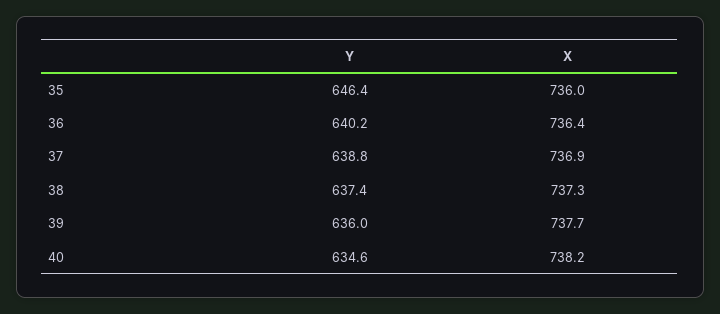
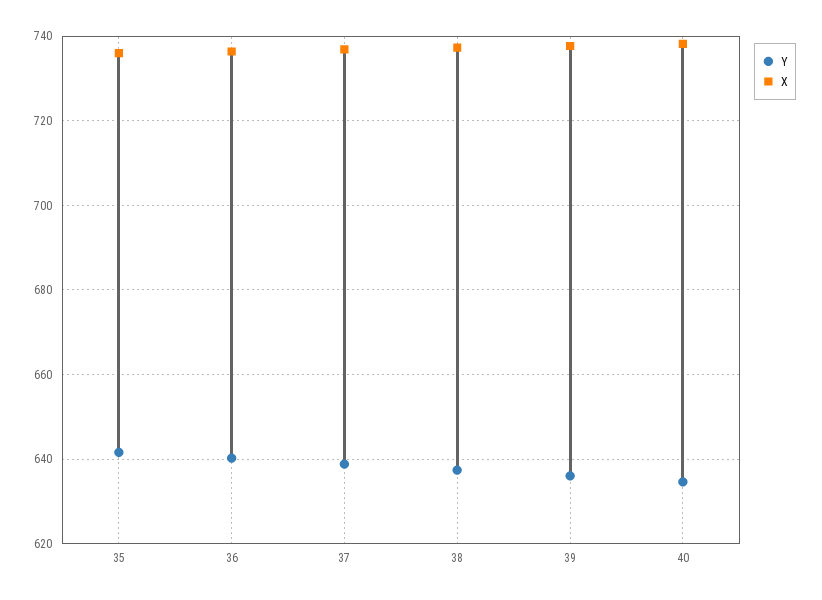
  {
    "Y": {
-     "35": 646.4,
+     "35": 642,
      "36": 640.2,
      "37": 638.8,
      "38": 637.4,
      "39": 636,
      "40": 634.6
    },
    "X": {
      "35": 736,
      "36": 736.4,
      "37": 736.9,
      "38": 737.3,
      "39": 737.7,
      "40": 738.2
    }
  }

